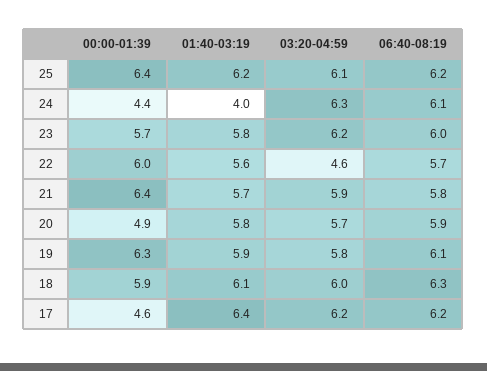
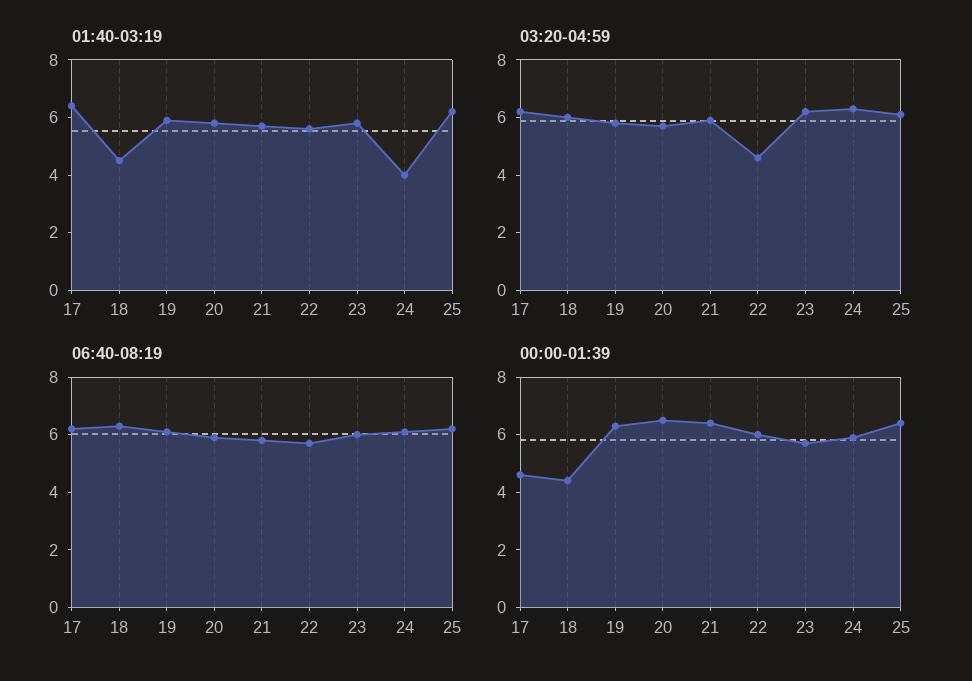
  {
    "00:00-01:39": {
      "25": 6.4,
-     "24": 4.4,
+     "24": 6,
      "23": 5.7,
      "22": 6,
      "21": 6.4,
-     "20": 4.9,
+     "20": 6.5,
      "19": 6.3,
-     "18": 5.9,
+     "18": 4.5,
      "17": 4.6
    },
    "01:40-03:19": {
      "25": 6.2,
      "24": 4,
      "23": 5.8,
      "22": 5.6,
      "21": 5.7,
      "20": 5.8,
      "19": 5.9,
-     "18": 6.1,
+     "18": 4.5,
      "17": 6.4
    },
    "03:20-04:59": {
      "25": 6.1,
      "24": 6.3,
      "23": 6.2,
      "22": 4.6,
      "21": 5.9,
      "20": 5.7,
      "19": 5.8,
      "18": 6,
      "17": 6.2
    },
    "06:40-08:19": {
      "25": 6.2,
      "24": 6.1,
      "23": 6,
      "22": 5.7,
      "21": 5.8,
      "20": 5.9,
      "19": 6.1,
      "18": 6.3,
      "17": 6.2
    }
  }

